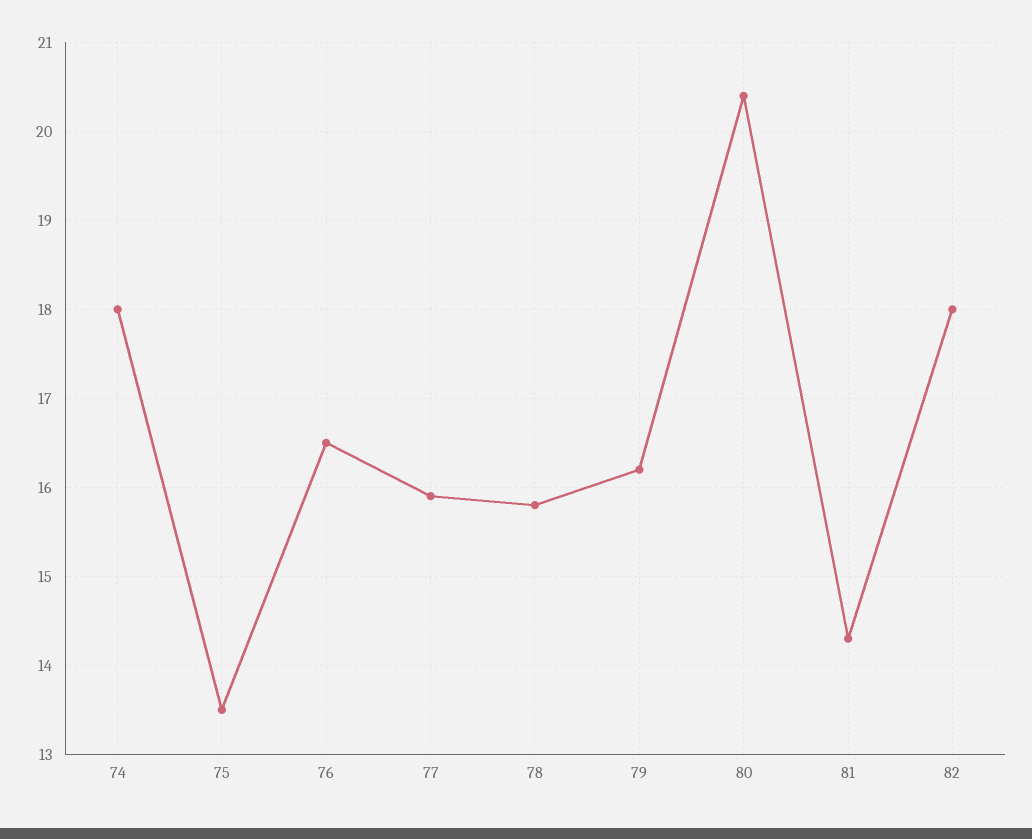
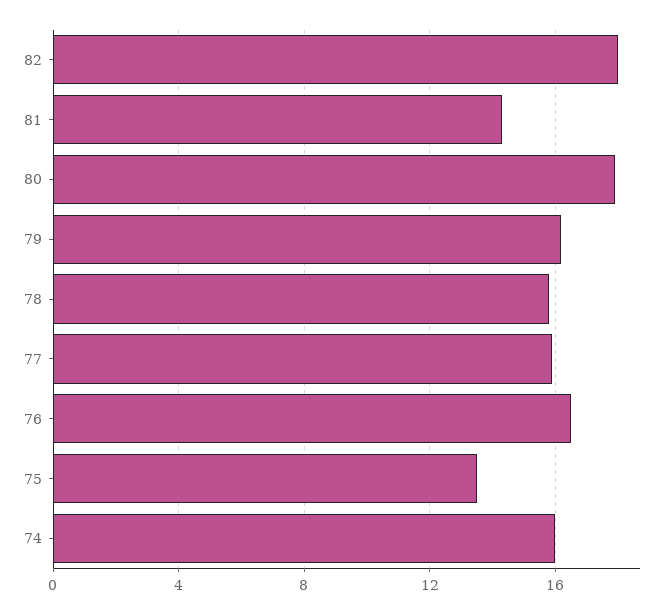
  {
-   "74": 18,
+   "74": 16,
    "75": 13.5,
    "76": 16.5,
    "77": 15.9,
    "78": 15.8,
    "79": 16.2,
-   "80": 20.4,
+   "80": 18,
    "81": 14.3,
    "82": 18
  }

